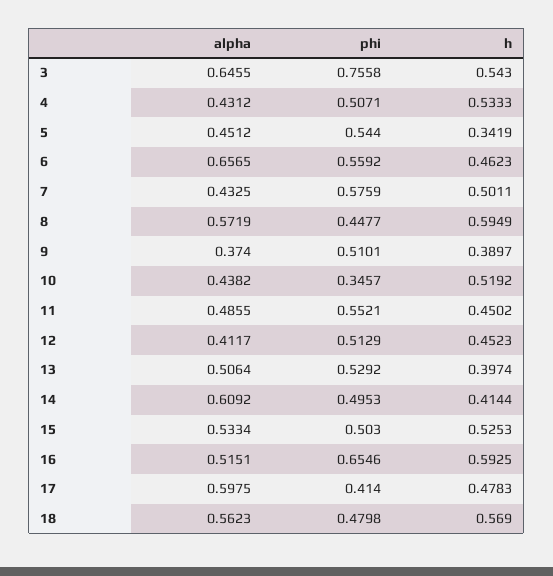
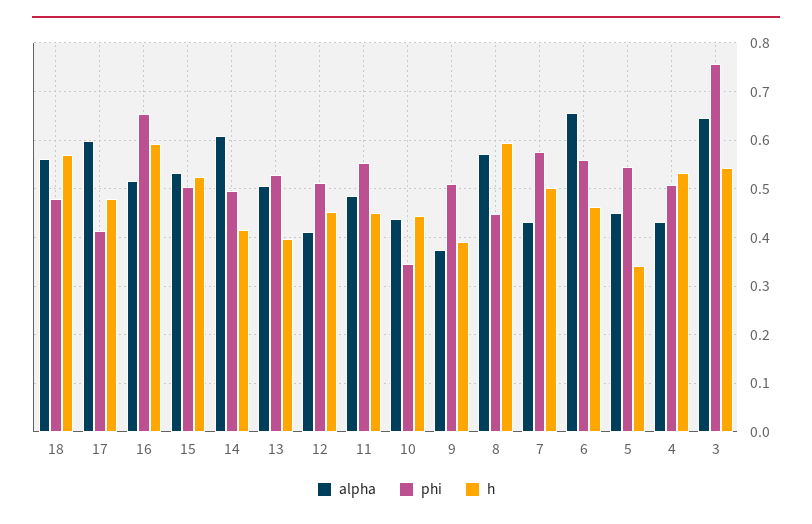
  {
    "alpha": {
      "3": 0.6455,
      "4": 0.4312,
      "5": 0.4512,
      "6": 0.6565,
      "7": 0.4325,
      "8": 0.5719,
      "9": 0.374,
      "10": 0.4382,
      "11": 0.4855,
      "12": 0.4117,
      "13": 0.5064,
      "14": 0.6092,
      "15": 0.5334,
      "16": 0.5151,
      "17": 0.5975,
      "18": 0.5623
    },
    "phi": {
      "3": 0.7558,
      "4": 0.5071,
      "5": 0.544,
      "6": 0.5592,
      "7": 0.5759,
      "8": 0.4477,
      "9": 0.5101,
      "10": 0.3457,
      "11": 0.5521,
      "12": 0.5129,
      "13": 0.5292,
      "14": 0.4953,
      "15": 0.503,
      "16": 0.6546,
      "17": 0.414,
      "18": 0.4798
    },
    "h": {
      "3": 0.543,
      "4": 0.5333,
      "5": 0.3419,
      "6": 0.4623,
      "7": 0.5011,
      "8": 0.5949,
      "9": 0.3897,
-     "10": 0.5192,
+     "10": 0.44,
      "11": 0.4502,
      "12": 0.4523,
      "13": 0.3974,
      "14": 0.4144,
      "15": 0.5253,
      "16": 0.5925,
      "17": 0.4783,
      "18": 0.569
    }
  }

